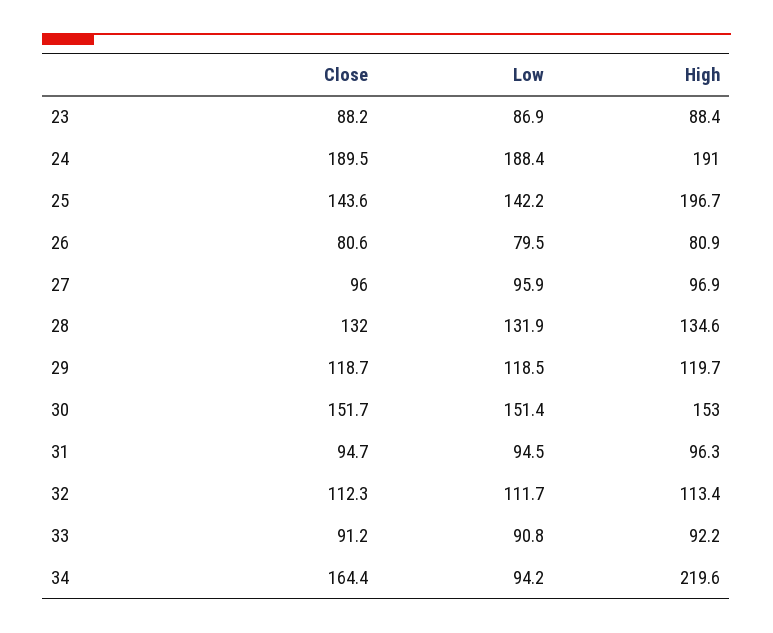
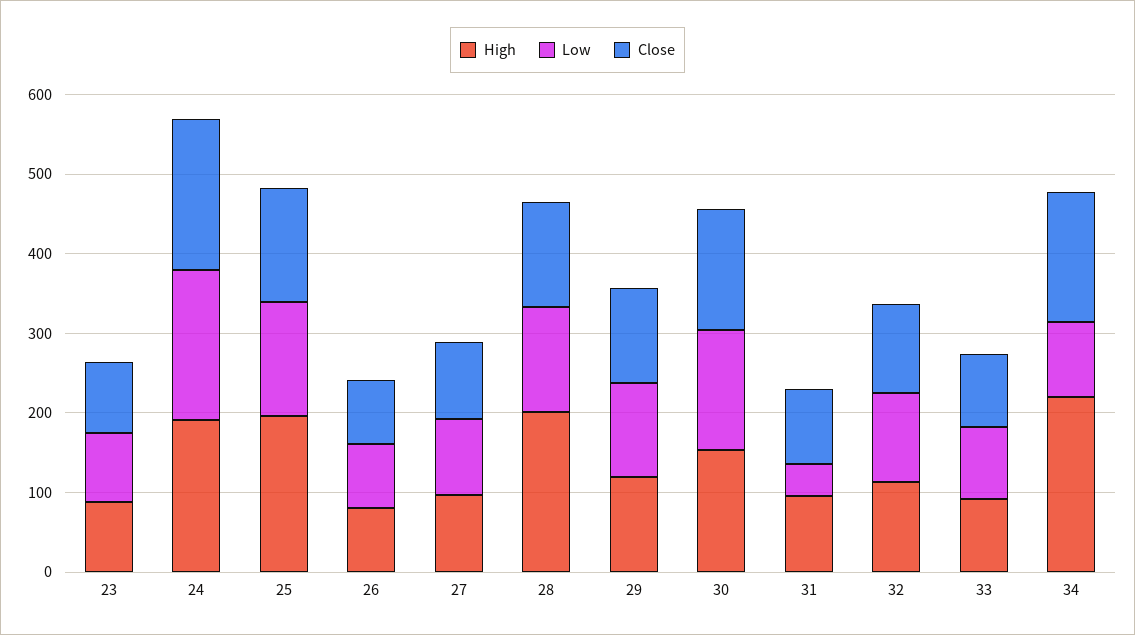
  {
    "Close": {
      "23": 88.2,
      "24": 189.5,
      "25": 143.6,
      "26": 80.6,
      "27": 96,
      "28": 132,
      "29": 118.7,
      "30": 151.7,
      "31": 94.7,
      "32": 112.3,
      "33": 91.2,
      "34": 164.4
    },
    "Low": {
      "23": 86.9,
      "24": 188.4,
      "25": 142.2,
      "26": 79.5,
      "27": 95.9,
      "28": 131.9,
      "29": 118.5,
      "30": 151.4,
-     "31": 94.5,
+     "31": 40,
      "32": 111.7,
      "33": 90.8,
      "34": 94.2
    },
    "High": {
      "23": 88.4,
      "24": 191,
      "25": 196.7,
      "26": 80.9,
      "27": 96.9,
-     "28": 134.6,
+     "28": 200,
      "29": 119.7,
      "30": 153,
      "31": 96.3,
      "32": 113.4,
      "33": 92.2,
      "34": 219.6
    }
  }

